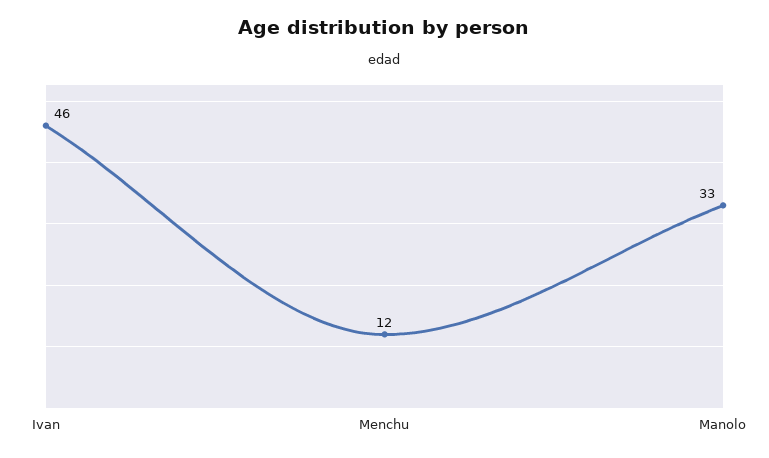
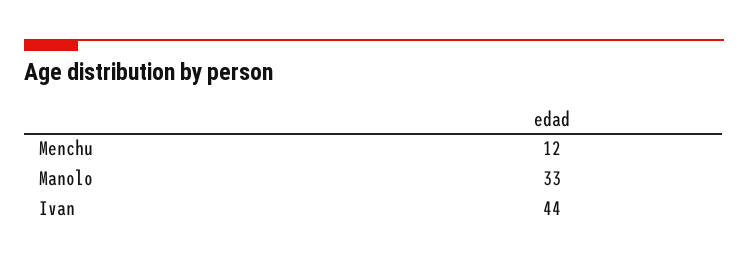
  {
-   "Ivan": 46,
+   "Ivan": 44,
    "Menchu": 12,
    "Manolo": 33
  }

